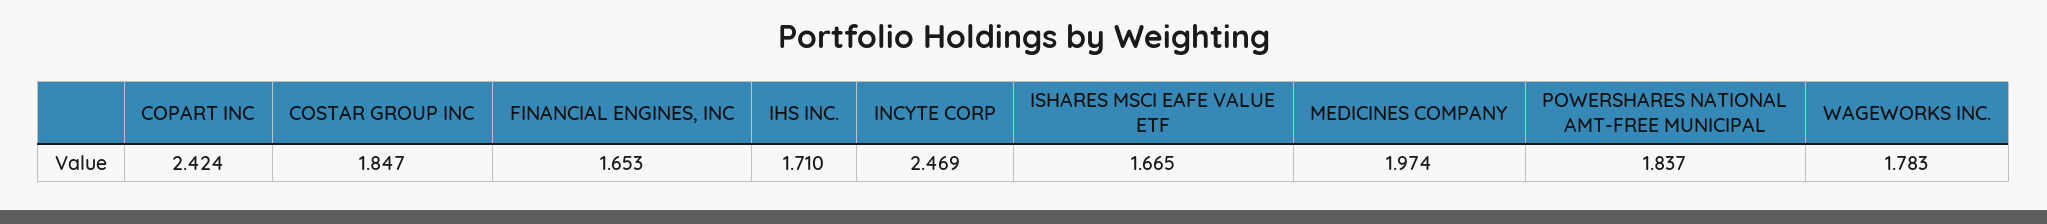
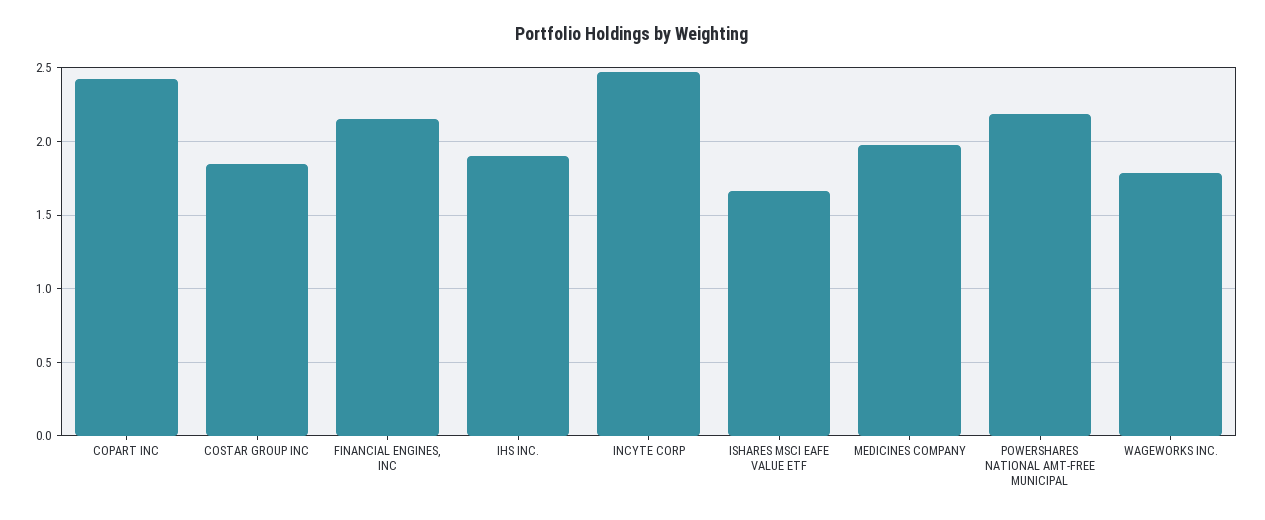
  {
    "COPART INC": 2.424,
    "COSTAR GROUP INC": 1.847,
-   "FINANCIAL ENGINES, INC": 1.653,
+   "FINANCIAL ENGINES, INC": 2.15,
-   "IHS INC.": 1.71,
+   "IHS INC.": 1.9,
    "INCYTE CORP": 2.469,
    "ISHARES MSCI EAFE VALUE ETF": 1.665,
    "MEDICINES COMPANY": 1.974,
-   "POWERSHARES NATIONAL AMT-FREE MUNICIPAL": 1.837,
+   "POWERSHARES NATIONAL AMT-FREE MUNICIPAL": 2.2,
    "WAGEWORKS INC.": 1.783
  }

